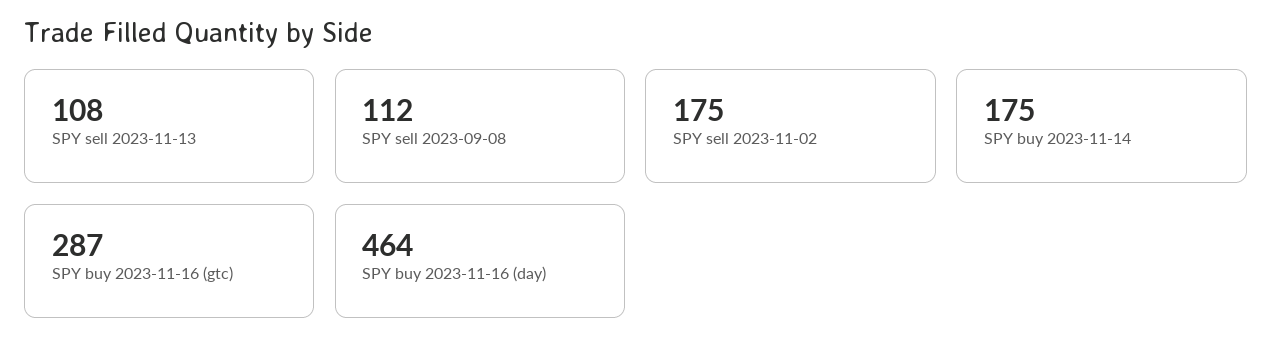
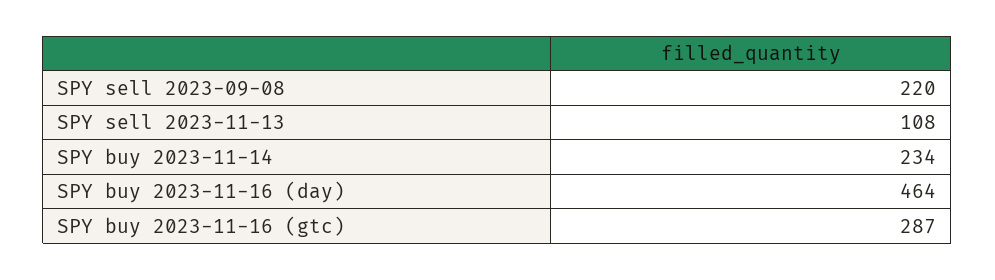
  {
    "SPY sell 2023-11-13": 108,
-   "SPY sell 2023-09-08": 112,
+   "SPY sell 2023-09-08": 220,
-   "SPY sell 2023-11-02": 175,
-   "SPY buy 2023-11-14": 175,
+   "SPY buy 2023-11-14": 234,
    "SPY buy 2023-11-16 (gtc)": 287,
    "SPY buy 2023-11-16 (day)": 464
  }

